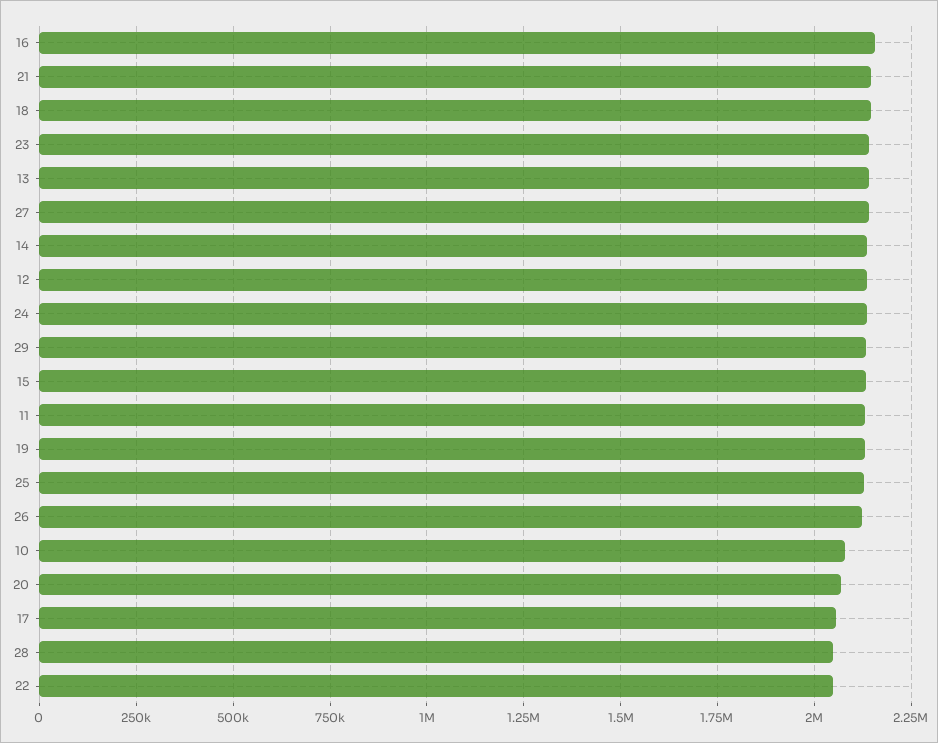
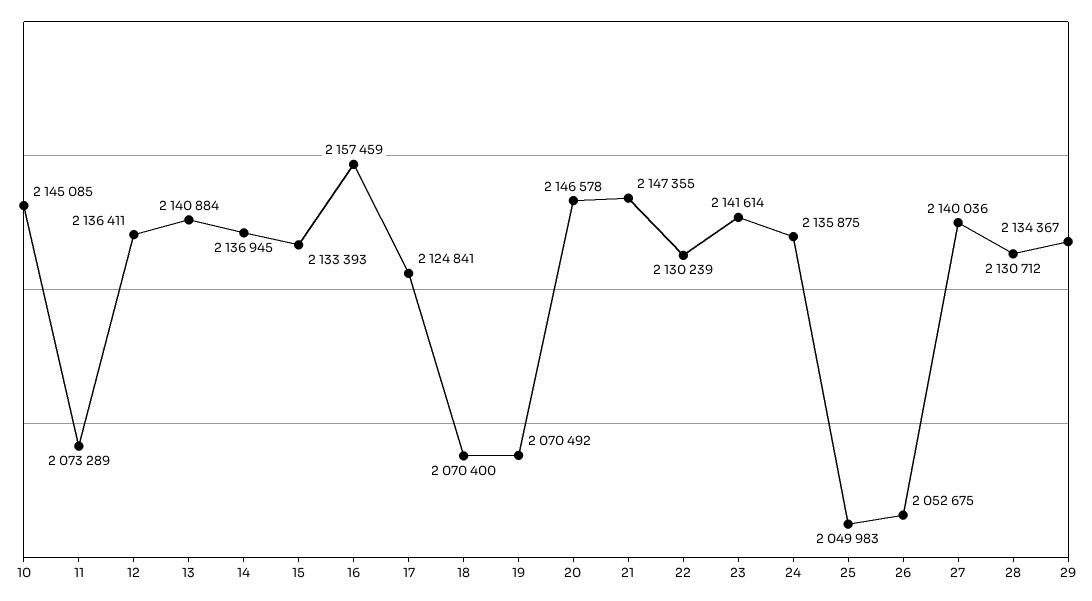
  {
    "16": 2157459,
    "21": 2147355,
-   "18": 2150000,
+   "18": 2070400,
    "23": 2141614,
    "13": 2140884,
    "27": 2140036,
    "14": 2136945,
    "12": 2136411,
    "24": 2135875,
    "29": 2134367,
    "15": 2133393,
-   "11": 2125000,
+   "11": 2073289,
-   "19": 2125000,
+   "19": 2070492,
-   "25": 2125000,
+   "25": 2049983,
-   "26": 2125000,
+   "26": 2052675,
-   "10": 2075000,
+   "10": 2145085,
-   "20": 2075000,
+   "20": 2146578,
-   "17": 2050000,
+   "17": 2124841,
-   "28": 2050000,
+   "28": 2130712,
-   "22": 2050000
+   "22": 2130239
  }

